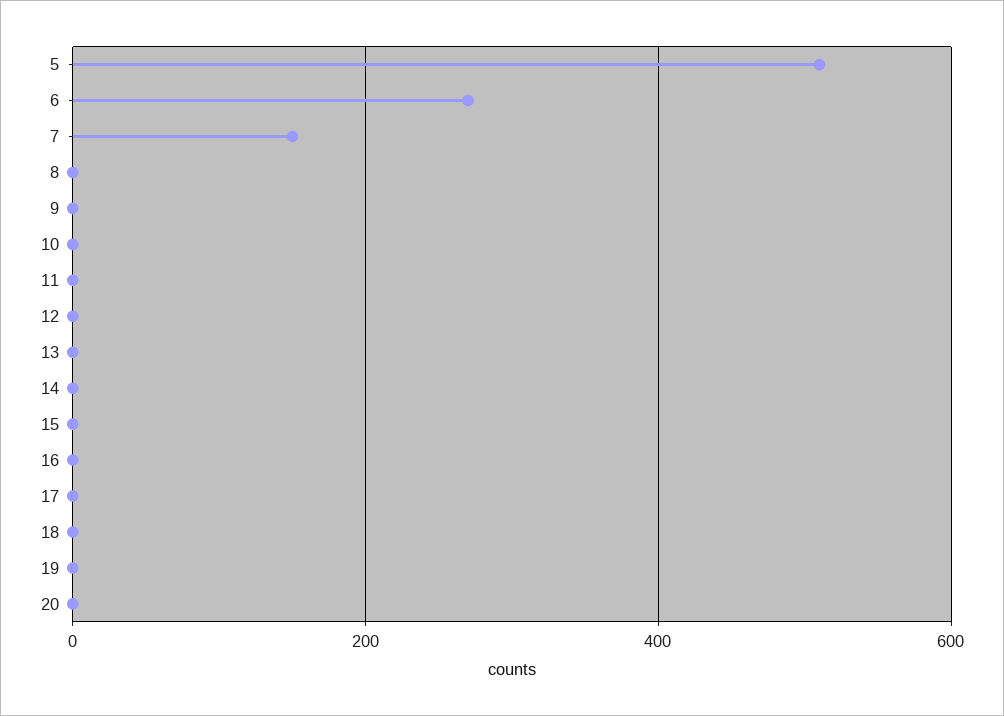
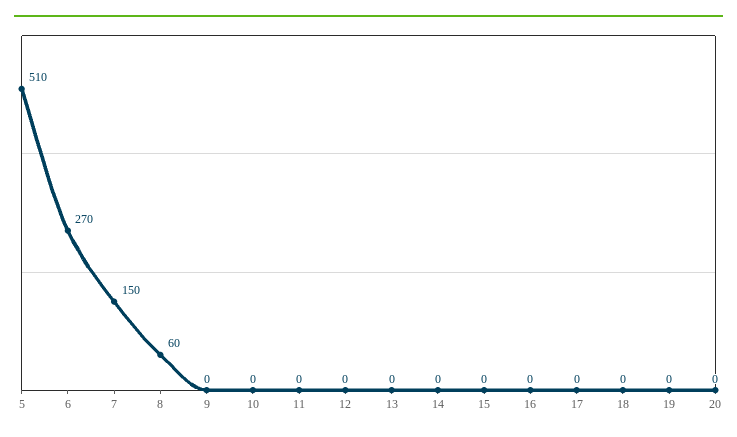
  {
    "5": 510,
    "6": 270,
    "7": 150,
-   "8": 0,
+   "8": 60,
    "9": 0,
    "10": 0,
    "11": 0,
    "12": 0,
    "13": 0,
    "14": 0,
    "15": 0,
    "16": 0,
    "17": 0,
    "18": 0,
    "19": 0,
    "20": 0
  }

